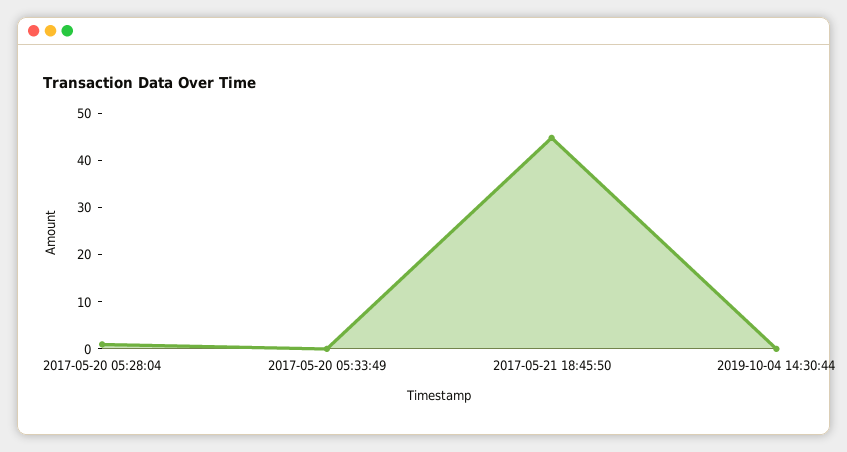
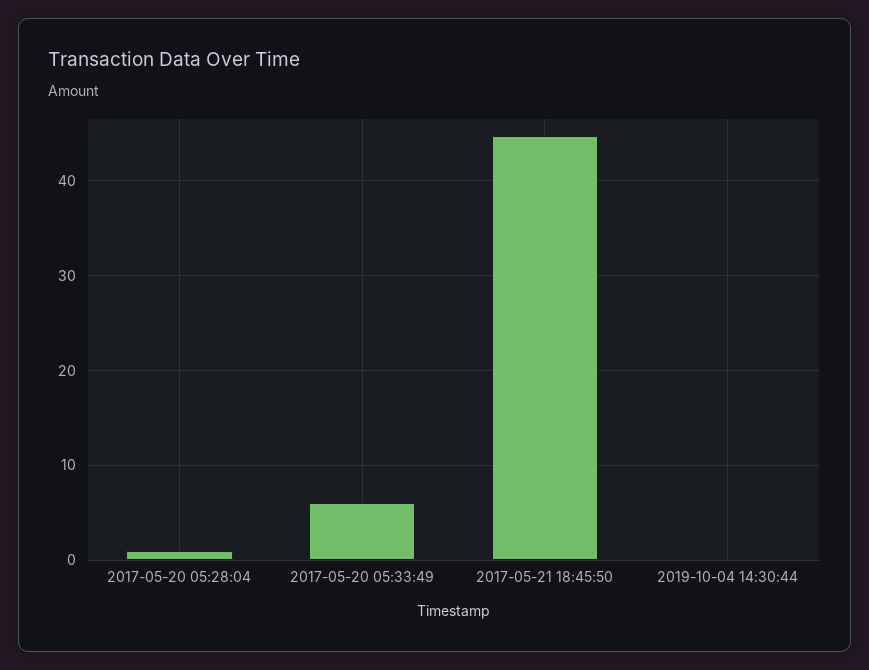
  {
    "2017-05-20 05:28:04": 1,
-   "2017-05-20 05:33:49": 0,
+   "2017-05-20 05:33:49": 6,
    "2017-05-21 18:45:50": 45,
    "2019-10-04 14:30:44": 0
  }

